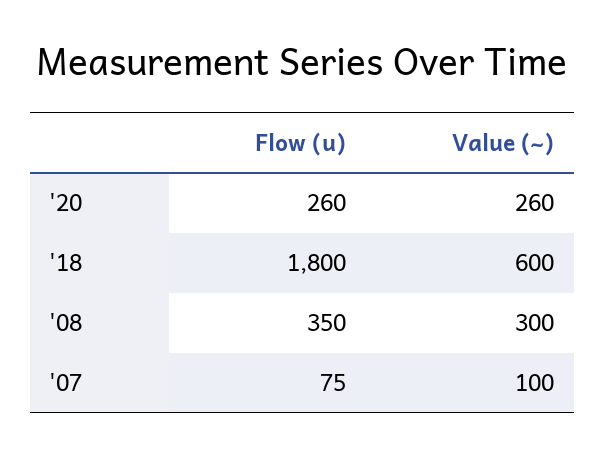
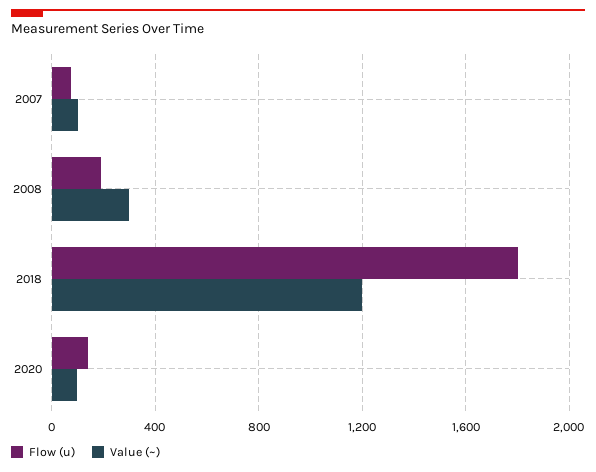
  {
    "Flow (u)": {
-     "'20": 260,
+     "'20": 150,
      "'18": 1800,
-     "'08": 350,
+     "'08": 200,
      "'07": 75
    },
    "Value (~)": {
-     "'20": 260,
+     "'20": 100,
-     "'18": 600,
+     "'18": 1200,
      "'08": 300,
      "'07": 100
    }
  }

